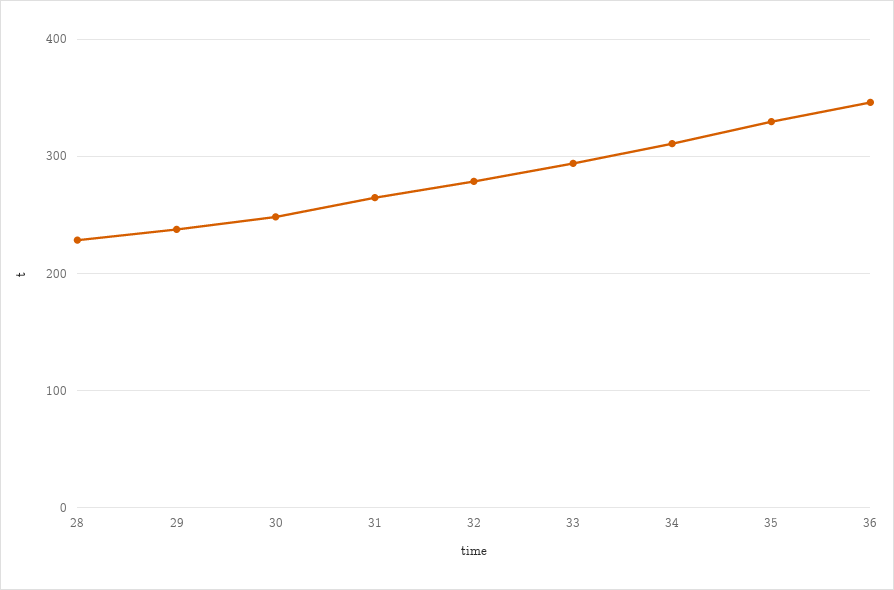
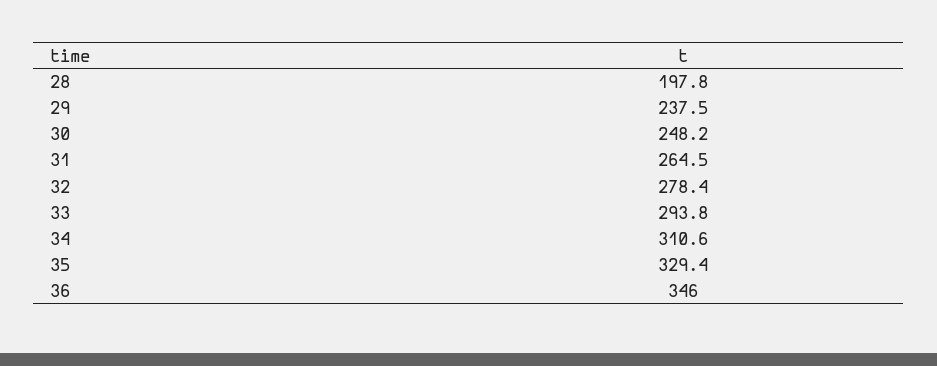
  {
-   "28": 230,
+   "28": 197.8,
    "29": 237.5,
    "30": 248.2,
    "31": 264.5,
    "32": 278.4,
    "33": 293.8,
    "34": 310.6,
    "35": 329.4,
    "36": 346
  }

